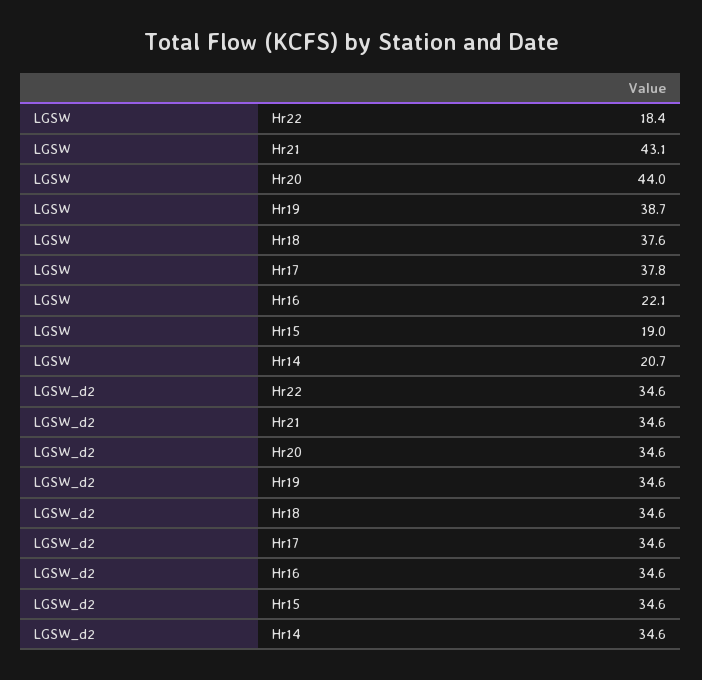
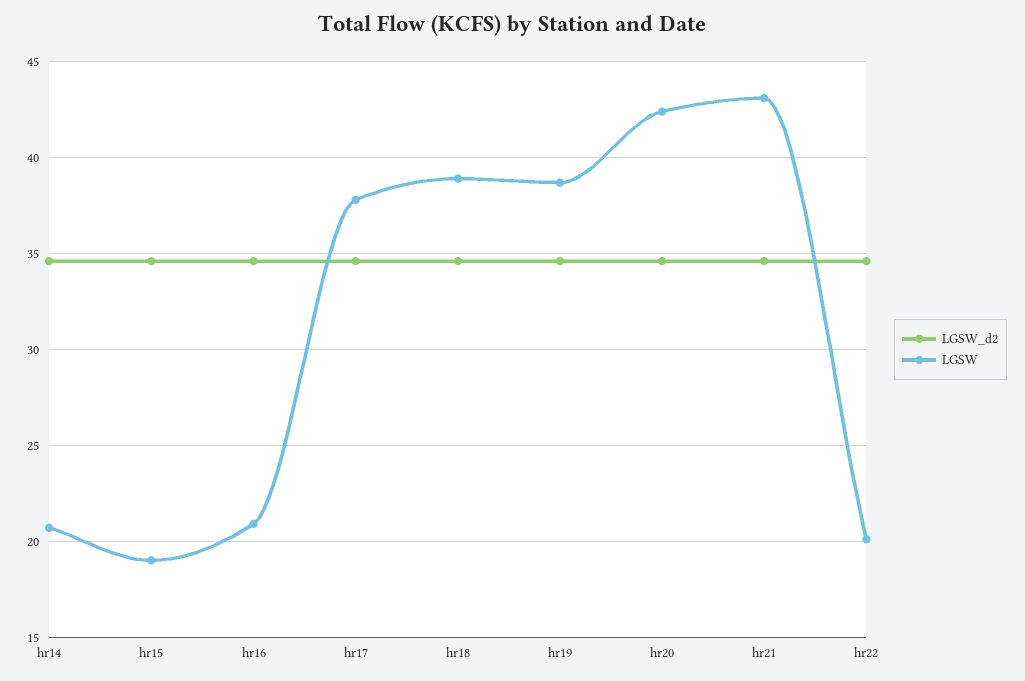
  {
    "LGSW": {
-     "Hr22": 18.4,
+     "Hr22": 20,
      "Hr21": 43.1,
-     "Hr20": 44,
+     "Hr20": 42.5,
      "Hr19": 38.7,
-     "Hr18": 37.6,
+     "Hr18": 39,
      "Hr17": 37.8,
-     "Hr16": 22.1,
+     "Hr16": 21,
      "Hr15": 19,
      "Hr14": 20.7
    },
    "LGSW_d2": {
      "Hr22": 34.6,
      "Hr21": 34.6,
      "Hr20": 34.6,
      "Hr19": 34.6,
      "Hr18": 34.6,
      "Hr17": 34.6,
      "Hr16": 34.6,
      "Hr15": 34.6,
      "Hr14": 34.6
    }
  }

